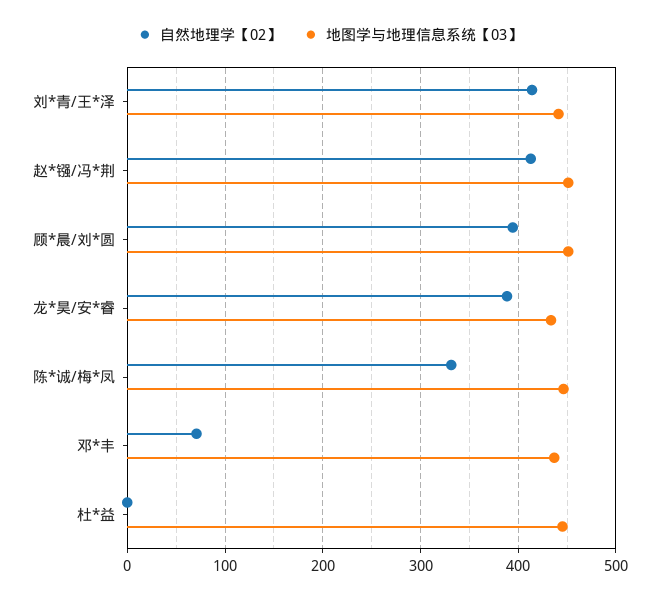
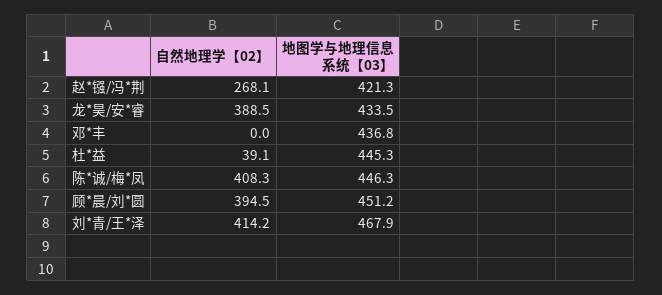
  {
    "自然地理学【02】": {
      "刘*青/王*泽": 414.2,
-     "赵*镪/冯*荆": 410,
+     "赵*镪/冯*荆": 268.1,
      "顾*晨/刘*圆": 394.5,
      "龙*昊/安*睿": 388.5,
-     "陈*诚/梅*凤": 330,
+     "陈*诚/梅*凤": 408.3,
-     "邓*丰": 70,
+     "邓*丰": 0,
-     "杜*益": 0
+     "杜*益": 39.1
    },
    "地图学与地理信息系统【03】": {
-     "刘*青/王*泽": 440,
+     "刘*青/王*泽": 467.9,
-     "赵*镪/冯*荆": 450,
+     "赵*镪/冯*荆": 421.3,
      "顾*晨/刘*圆": 451.2,
      "龙*昊/安*睿": 433.5,
      "陈*诚/梅*凤": 446.3,
      "邓*丰": 436.8,
      "杜*益": 445.3
    }
  }

